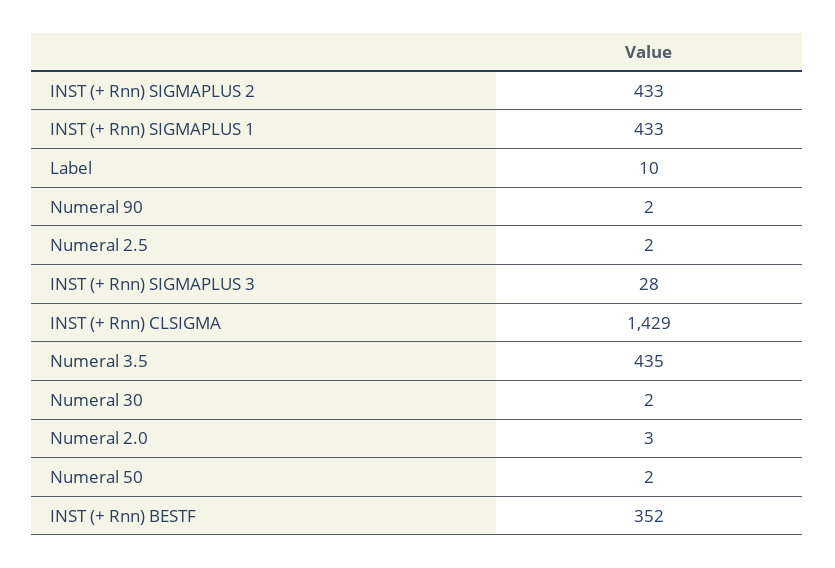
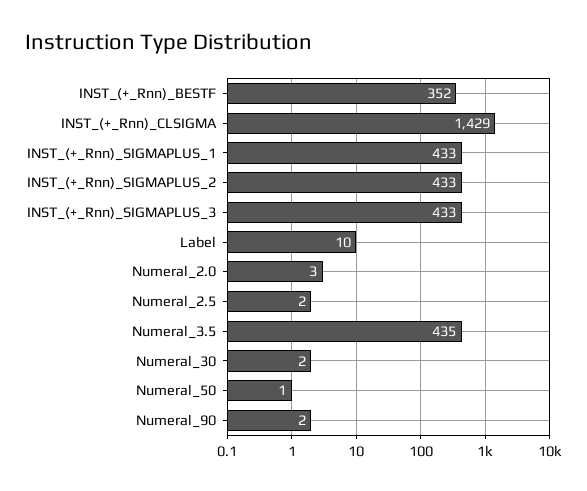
  {
    "INST (+ Rnn) SIGMAPLUS 2": 433,
    "INST (+ Rnn) SIGMAPLUS 1": 433,
    "Label": 10,
    "Numeral 90": 2,
    "Numeral 2.5": 2,
-   "INST (+ Rnn) SIGMAPLUS 3": 28,
+   "INST (+ Rnn) SIGMAPLUS 3": 433,
    "INST (+ Rnn) CLSIGMA": 1429,
    "Numeral 3.5": 435,
    "Numeral 30": 2,
    "Numeral 2.0": 3,
-   "Numeral 50": 2,
+   "Numeral 50": 1,
    "INST (+ Rnn) BESTF": 352
  }

